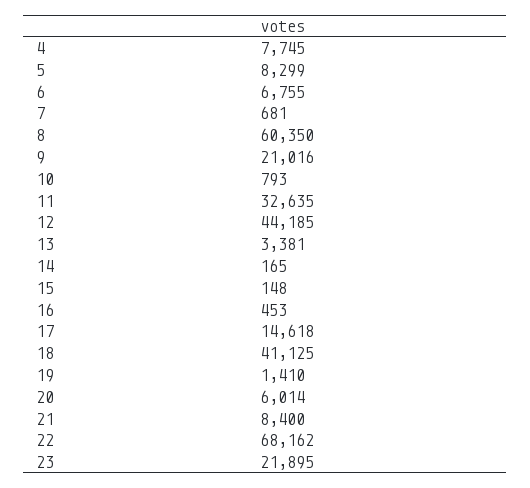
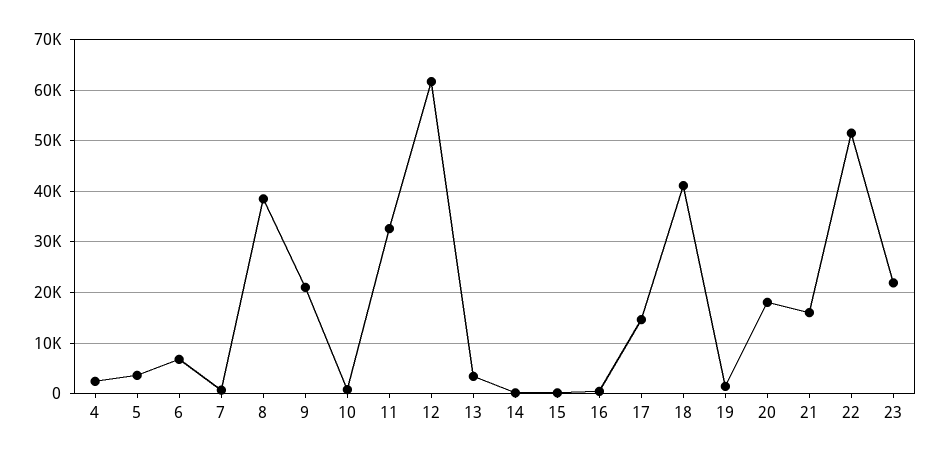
  {
-   "4": 7745,
+   "4": 2000,
-   "5": 8299,
+   "5": 4000,
    "6": 6755,
    "7": 681,
-   "8": 60350,
+   "8": 38000,
    "9": 21016,
    "10": 793,
    "11": 32635,
-   "12": 44185,
+   "12": 62000,
    "13": 3381,
    "14": 165,
    "15": 148,
    "16": 453,
    "17": 14618,
    "18": 41125,
    "19": 1410,
-   "20": 6014,
+   "20": 18000,
-   "21": 8400,
+   "21": 16000,
-   "22": 68162,
+   "22": 52000,
    "23": 21895
  }

